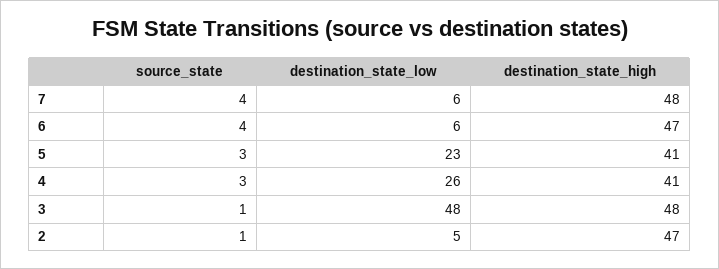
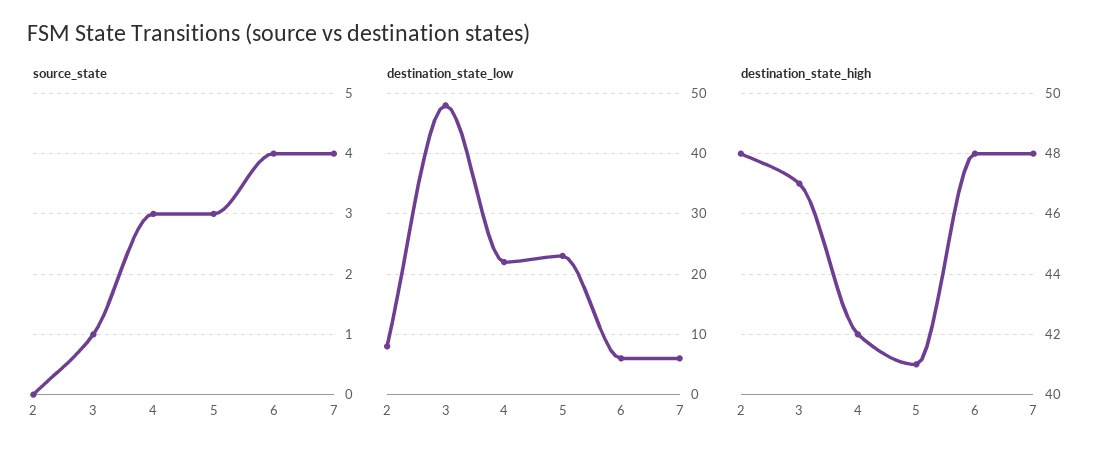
  {
    "source_state": {
      "7": 4,
      "6": 4,
      "5": 3,
      "4": 3,
      "3": 1,
-     "2": 1
+     "2": 0
    },
    "destination_state_low": {
      "7": 6,
      "6": 6,
      "5": 23,
-     "4": 26,
+     "4": 22,
      "3": 48,
-     "2": 5
+     "2": 8
    },
    "destination_state_high": {
      "7": 48,
-     "6": 47,
+     "6": 48,
      "5": 41,
-     "4": 41,
+     "4": 42,
-     "3": 48,
+     "3": 47,
-     "2": 47
+     "2": 48
    }
  }

